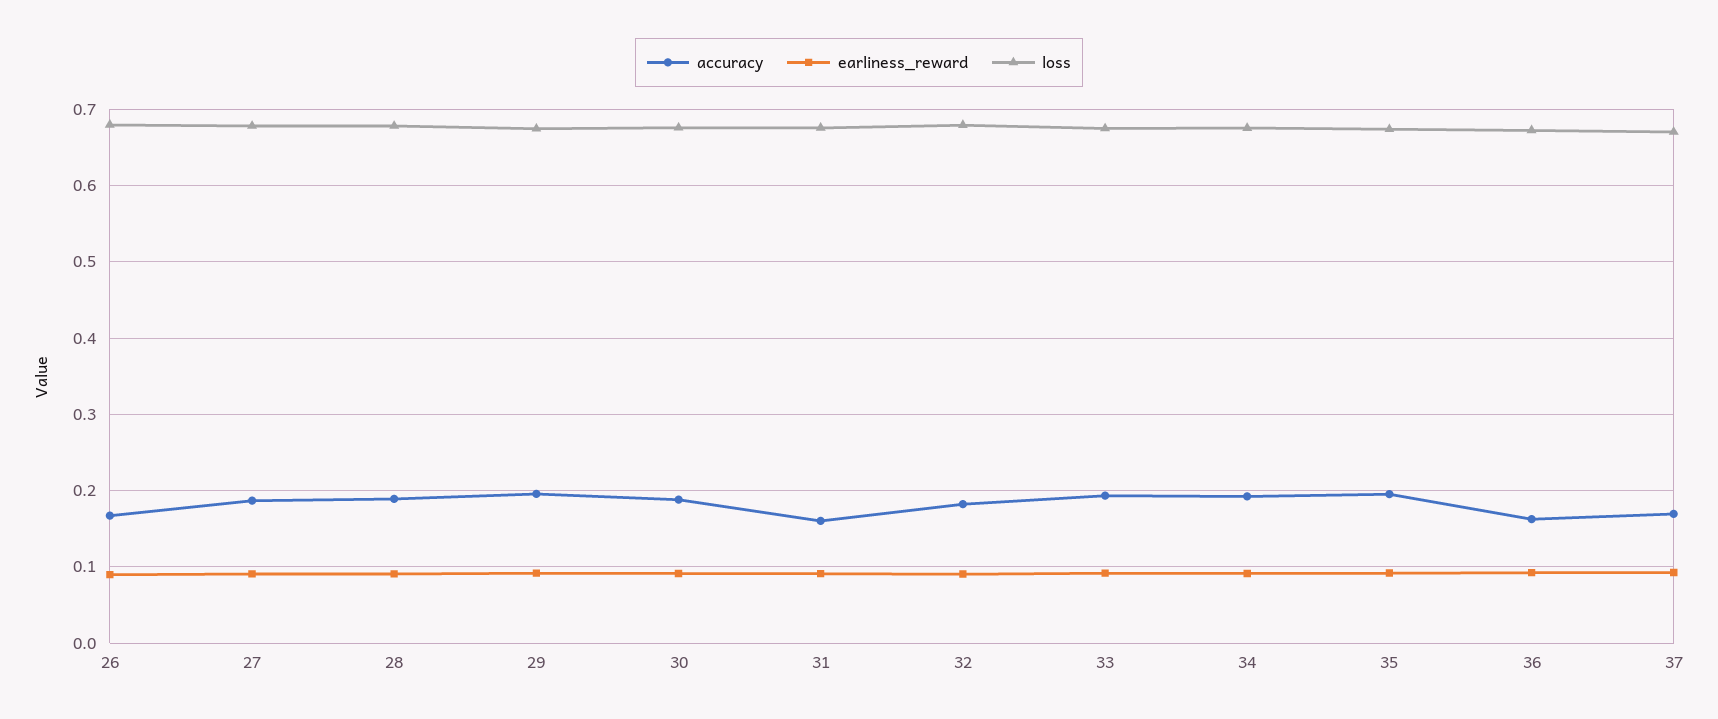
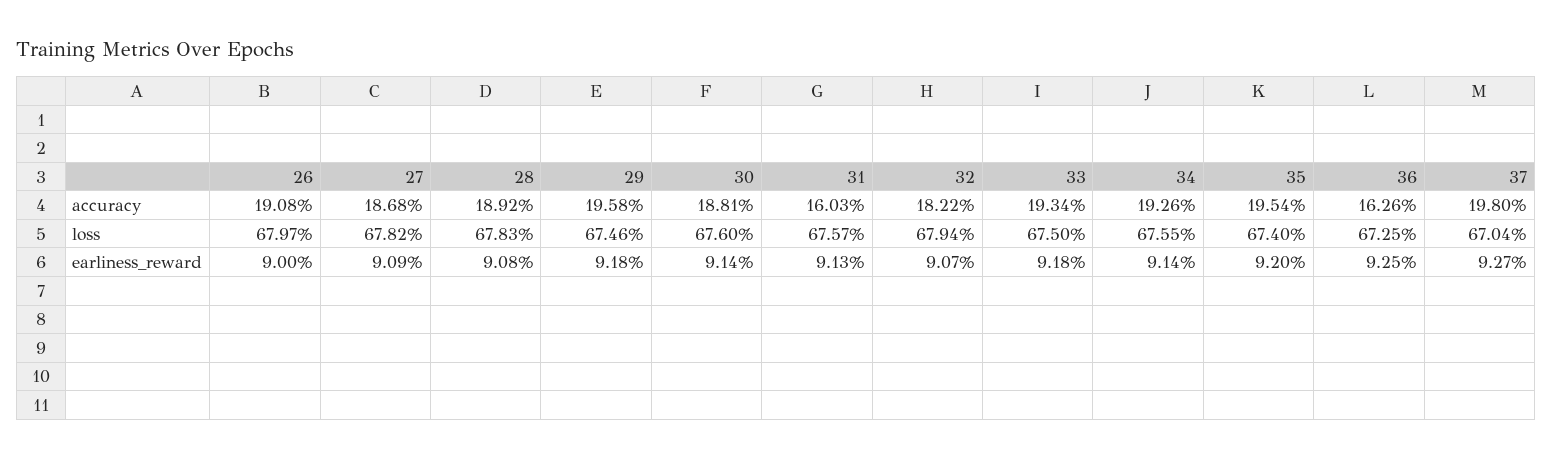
  {
    "accuracy": {
-     "26": 0.17,
+     "26": 0.1908,
      "27": 0.1868,
      "28": 0.1892,
      "29": 0.1958,
      "30": 0.1881,
      "31": 0.1603,
      "32": 0.1822,
      "33": 0.1934,
      "34": 0.1926,
      "35": 0.1954,
      "36": 0.1626,
-     "37": 0.17
+     "37": 0.198
    },
    "earliness_reward": {
      "26": 0.09,
      "27": 0.0909,
      "28": 0.0908,
      "29": 0.0918,
      "30": 0.0914,
      "31": 0.0913,
      "32": 0.0907,
      "33": 0.0918,
      "34": 0.0914,
      "35": 0.092,
      "36": 0.0925,
      "37": 0.0927
    },
    "loss": {
      "26": 0.6797,
      "27": 0.6782,
      "28": 0.6783,
      "29": 0.6746,
      "30": 0.676,
      "31": 0.6757,
      "32": 0.6794,
      "33": 0.675,
      "34": 0.6755,
      "35": 0.674,
      "36": 0.6725,
      "37": 0.6704
    }
  }

